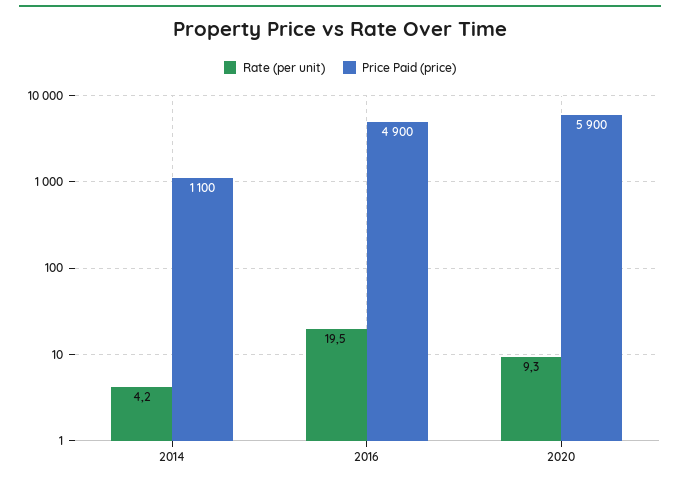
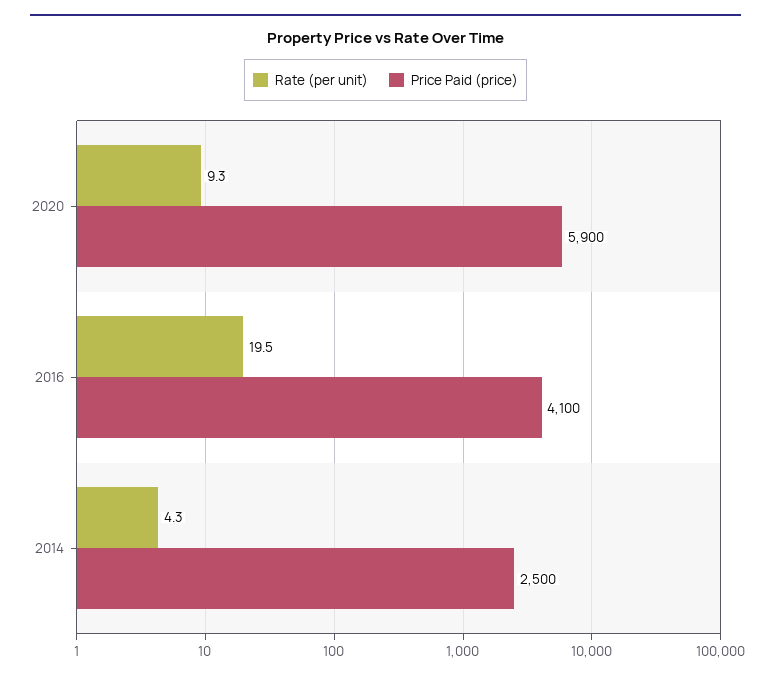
  {
    "Rate (per unit)": {
-     "2014": 4.2,
+     "2014": 4.3,
      "2016": 19.5,
      "2020": 9.3
    },
    "Price Paid (price)": {
-     "2014": 1100,
+     "2014": 2500,
-     "2016": 4900,
+     "2016": 4100,
      "2020": 5900
    }
  }

